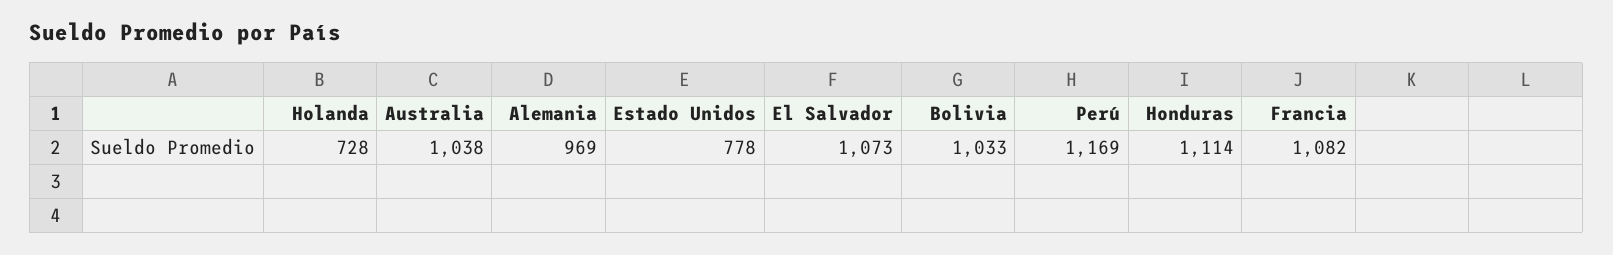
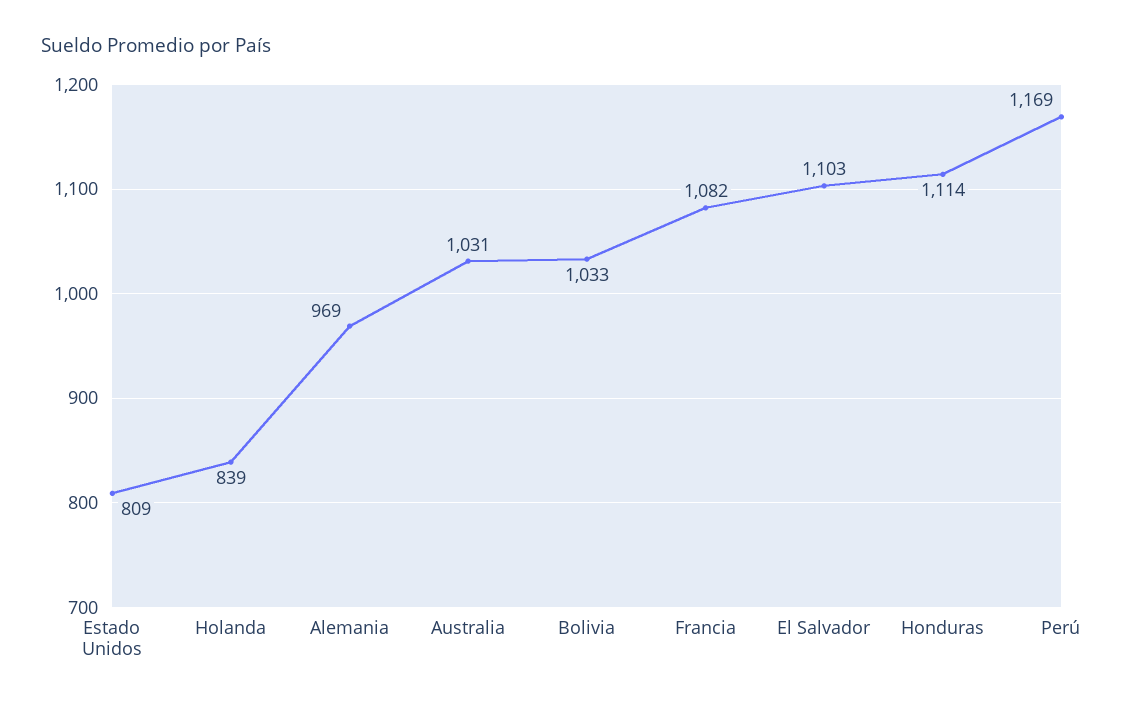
  {
-   "Holanda": 728,
+   "Holanda": 839,
-   "Australia": 1038,
+   "Australia": 1031,
    "Alemania": 969,
-   "Estado Unidos": 778,
+   "Estado Unidos": 809,
-   "El Salvador": 1073,
+   "El Salvador": 1103,
    "Bolivia": 1033,
    "Perú": 1169,
    "Honduras": 1114,
    "Francia": 1082
  }

